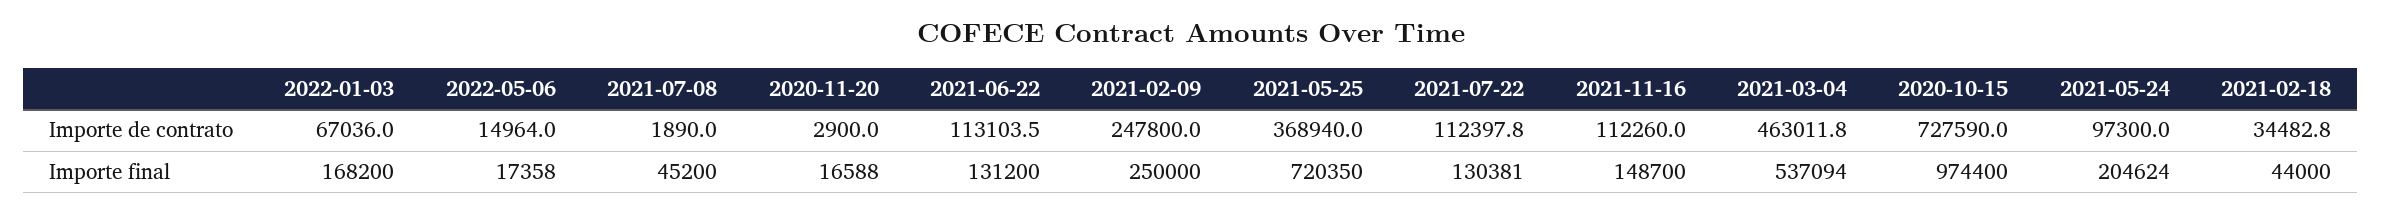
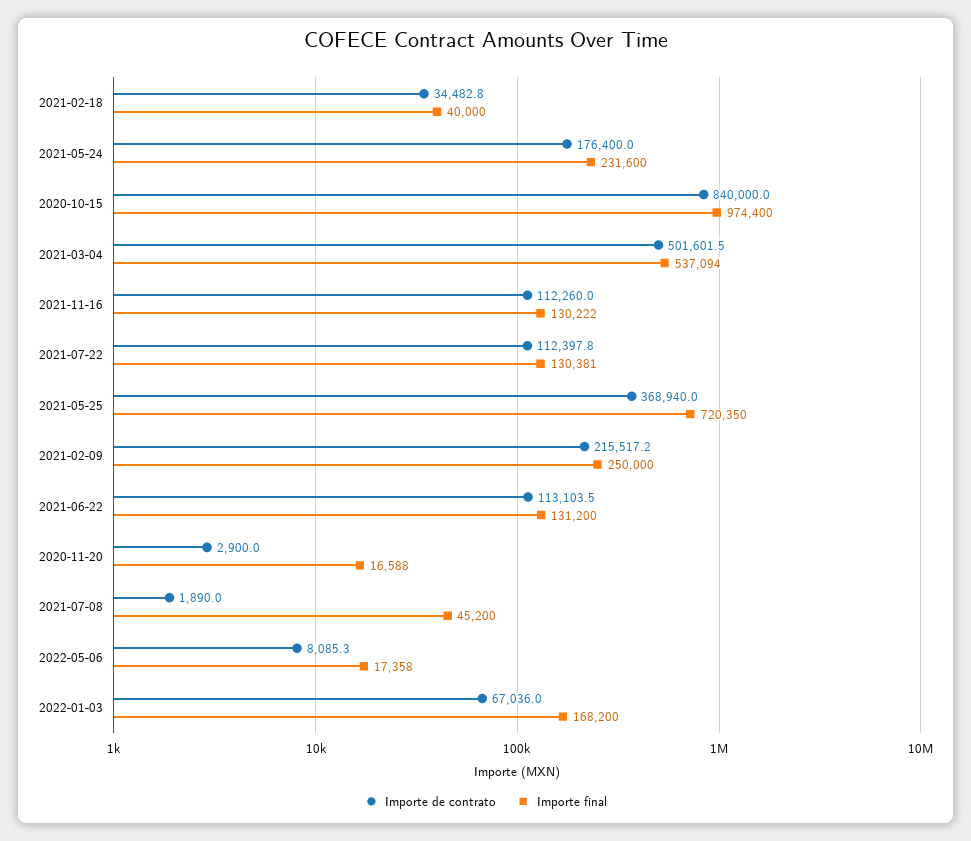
  {
    "Importe de contrato": {
      "2022-01-03": 67036,
-     "2022-05-06": 14964,
+     "2022-05-06": 8085.3,
      "2021-07-08": 1890,
      "2020-11-20": 2900,
      "2021-06-22": 113103.5,
-     "2021-02-09": 247800,
+     "2021-02-09": 215517.2,
      "2021-05-25": 368940,
      "2021-07-22": 112397.8,
      "2021-11-16": 112260,
-     "2021-03-04": 463011.8,
+     "2021-03-04": 501601.5,
-     "2020-10-15": 727590,
+     "2020-10-15": 840000,
-     "2021-05-24": 97300,
+     "2021-05-24": 176400,
      "2021-02-18": 34482.8
    },
    "Importe final": {
      "2022-01-03": 168200,
      "2022-05-06": 17358,
      "2021-07-08": 45200,
      "2020-11-20": 16588,
      "2021-06-22": 131200,
      "2021-02-09": 250000,
      "2021-05-25": 720350,
      "2021-07-22": 130381,
-     "2021-11-16": 148700,
+     "2021-11-16": 130222,
      "2021-03-04": 537094,
      "2020-10-15": 974400,
-     "2021-05-24": 204624,
+     "2021-05-24": 231600,
-     "2021-02-18": 44000
+     "2021-02-18": 40000
    }
  }

